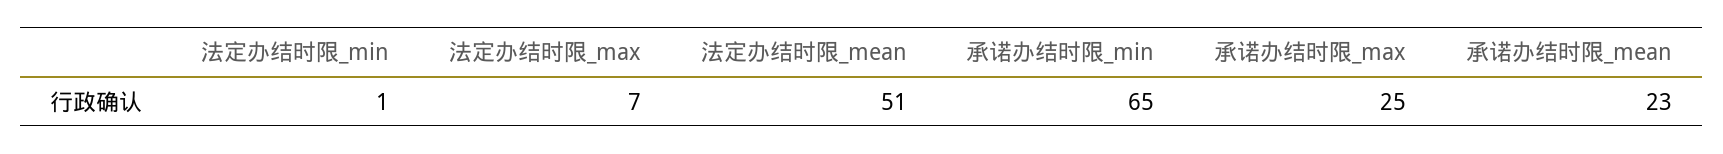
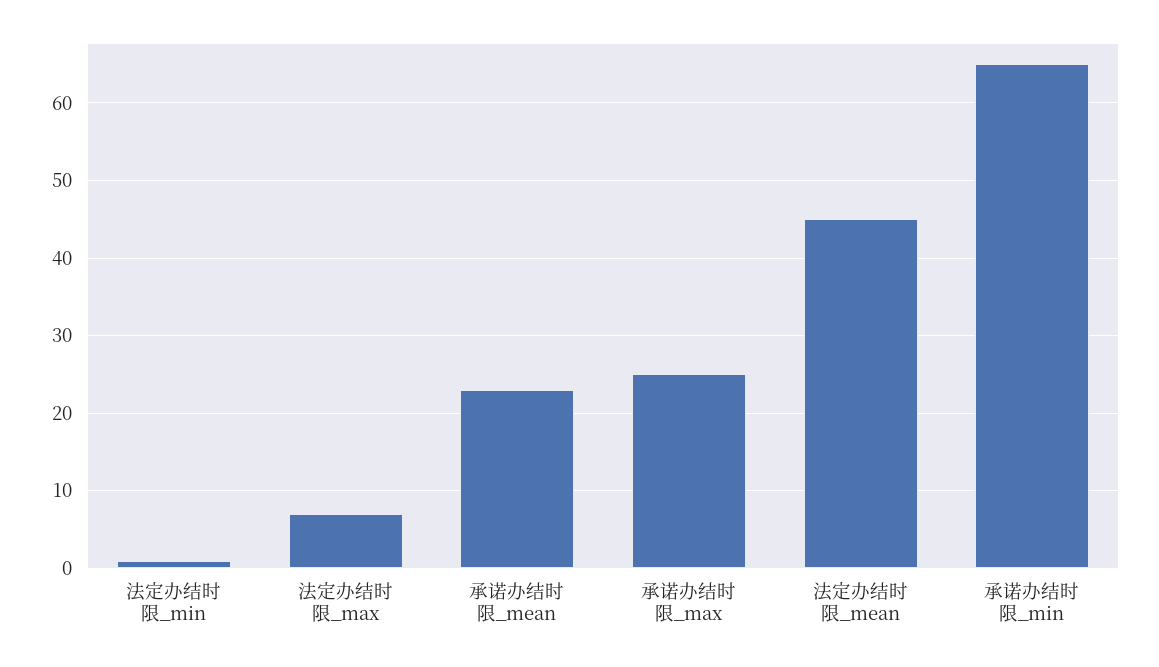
  {
    "法定办结时限_min": 1,
    "法定办结时限_max": 7,
-   "法定办结时限_mean": 51,
+   "法定办结时限_mean": 45,
    "承诺办结时限_min": 65,
    "承诺办结时限_max": 25,
    "承诺办结时限_mean": 23
  }

